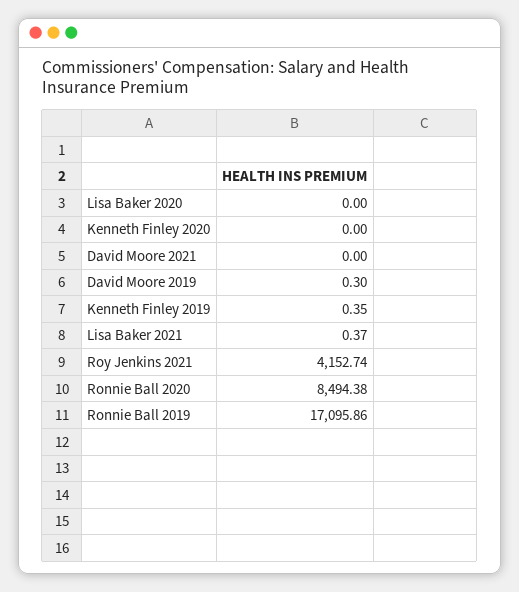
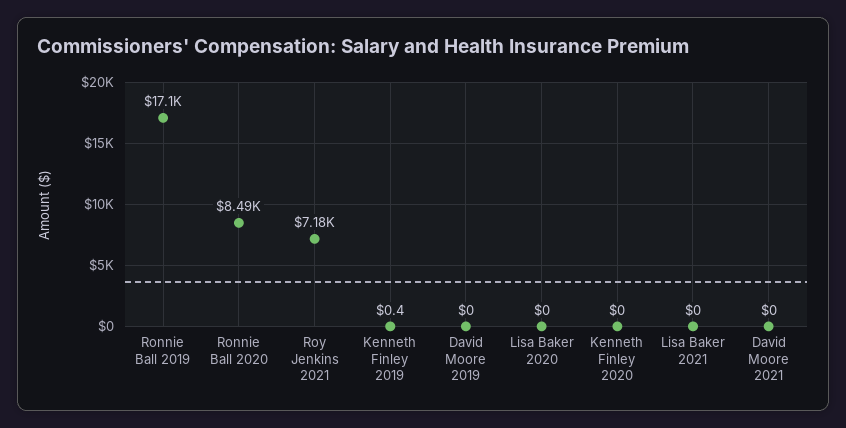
  {
    "Lisa Baker 2020": 0,
    "Kenneth Finley 2020": 0,
    "David Moore 2021": 0,
-   "David Moore 2019": 0.3,
+   "David Moore 2019": 0,
    "Kenneth Finley 2019": 0.35,
-   "Lisa Baker 2021": 0.37,
+   "Lisa Baker 2021": 0,
-   "Roy Jenkins 2021": 4152.74,
+   "Roy Jenkins 2021": 7180,
    "Ronnie Ball 2020": 8494.38,
    "Ronnie Ball 2019": 17095.86
  }

